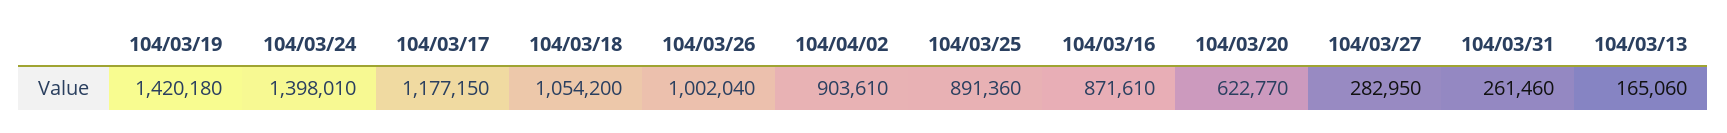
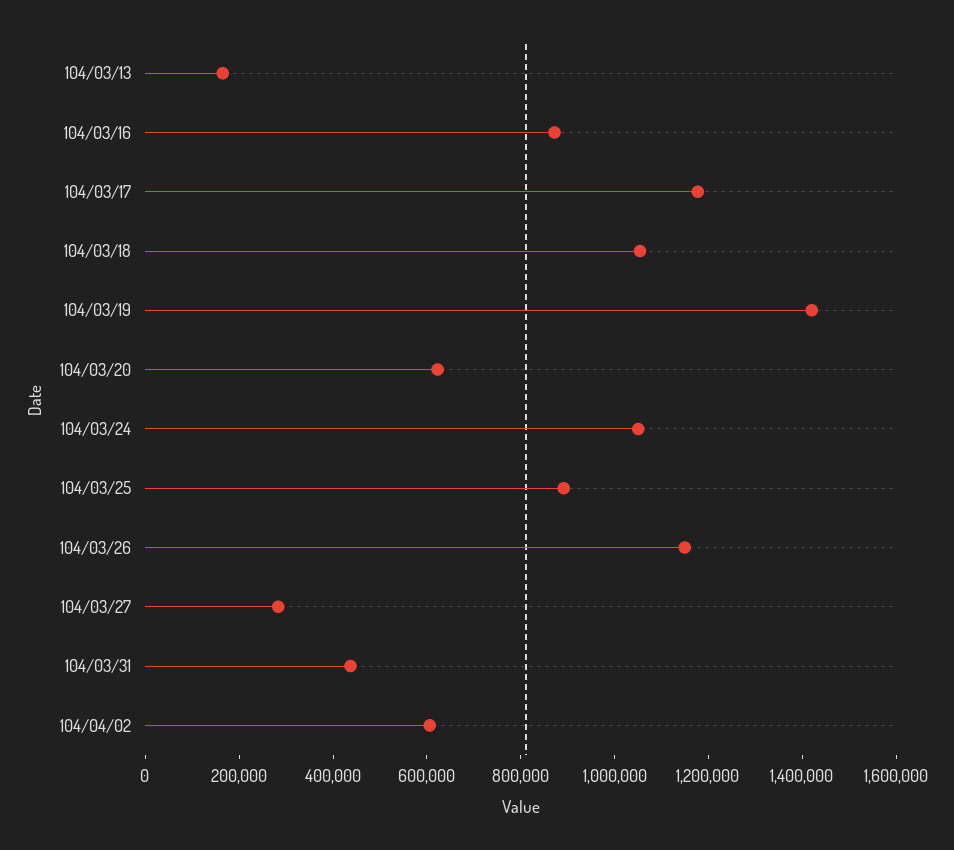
  {
    "104/03/19": 1420180,
-   "104/03/24": 1398010,
+   "104/03/24": 1050000,
    "104/03/17": 1177150,
    "104/03/18": 1054200,
-   "104/03/26": 1002040,
+   "104/03/26": 1150000,
-   "104/04/02": 903610,
+   "104/04/02": 600000,
    "104/03/25": 891360,
    "104/03/16": 871610,
    "104/03/20": 622770,
    "104/03/27": 282950,
-   "104/03/31": 261460,
+   "104/03/31": 450000,
    "104/03/13": 165060
  }

